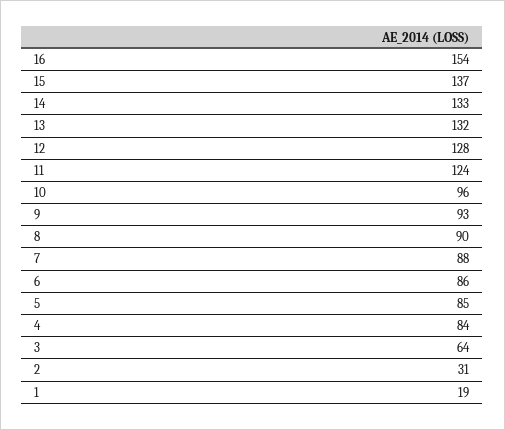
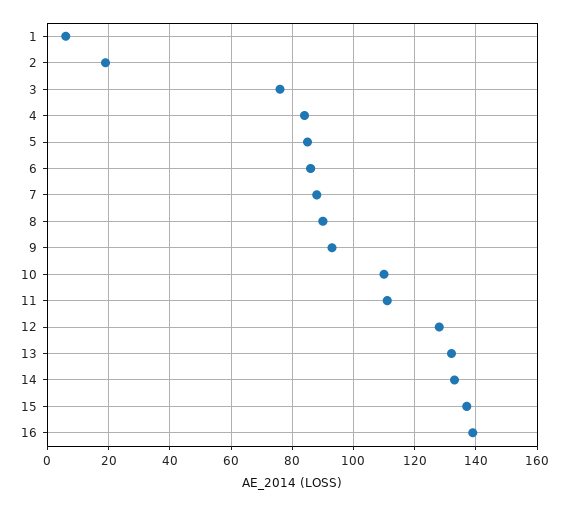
  {
-   "16": 154,
+   "16": 140,
    "15": 137,
    "14": 133,
    "13": 132,
    "12": 128,
-   "11": 124,
+   "11": 110,
-   "10": 96,
+   "10": 110,
    "9": 93,
    "8": 90,
    "7": 88,
    "6": 86,
    "5": 85,
    "4": 84,
-   "3": 64,
+   "3": 75,
-   "2": 31,
+   "2": 20,
-   "1": 19
+   "1": 5
  }

